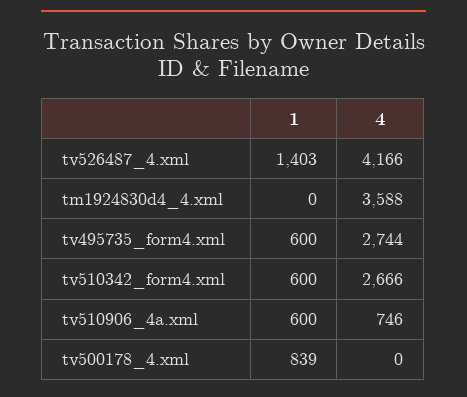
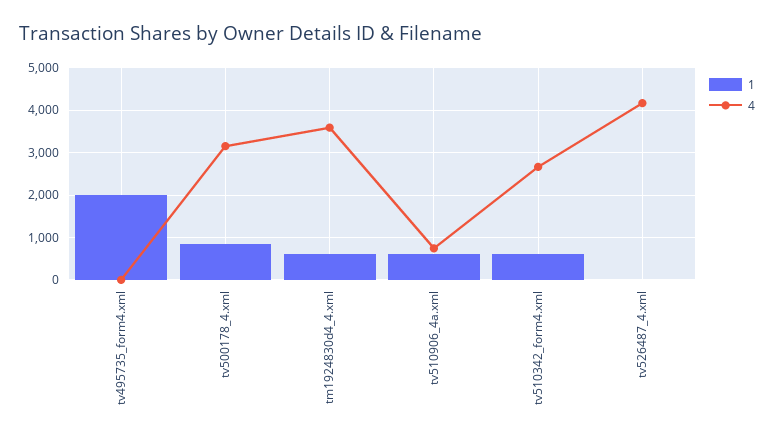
  {
    "1": {
-     "tv526487_4.xml": 1403,
+     "tv526487_4.xml": 0,
-     "tm1924830d4_4.xml": 0,
+     "tm1924830d4_4.xml": 600,
-     "tv495735_form4.xml": 600,
+     "tv495735_form4.xml": 2000,
      "tv510342_form4.xml": 600,
      "tv510906_4a.xml": 600,
      "tv500178_4.xml": 839
    },
    "4": {
      "tv526487_4.xml": 4166,
      "tm1924830d4_4.xml": 3588,
-     "tv495735_form4.xml": 2744,
+     "tv495735_form4.xml": 0,
      "tv510342_form4.xml": 2666,
      "tv510906_4a.xml": 746,
-     "tv500178_4.xml": 0
+     "tv500178_4.xml": 3200
    }
  }

